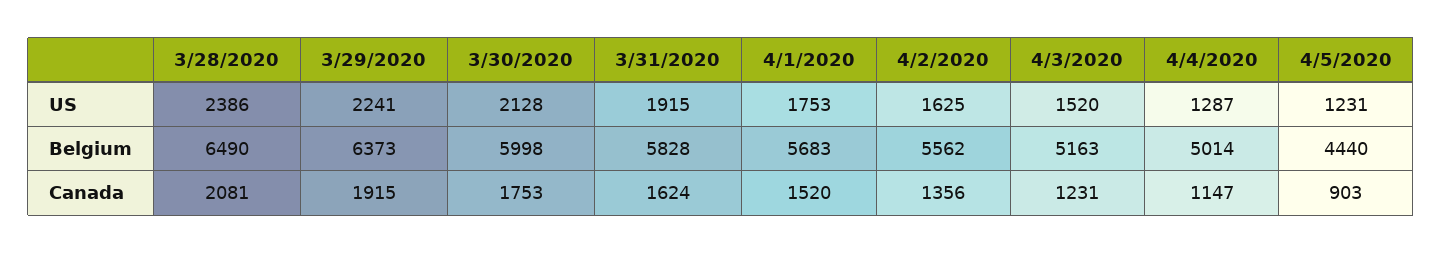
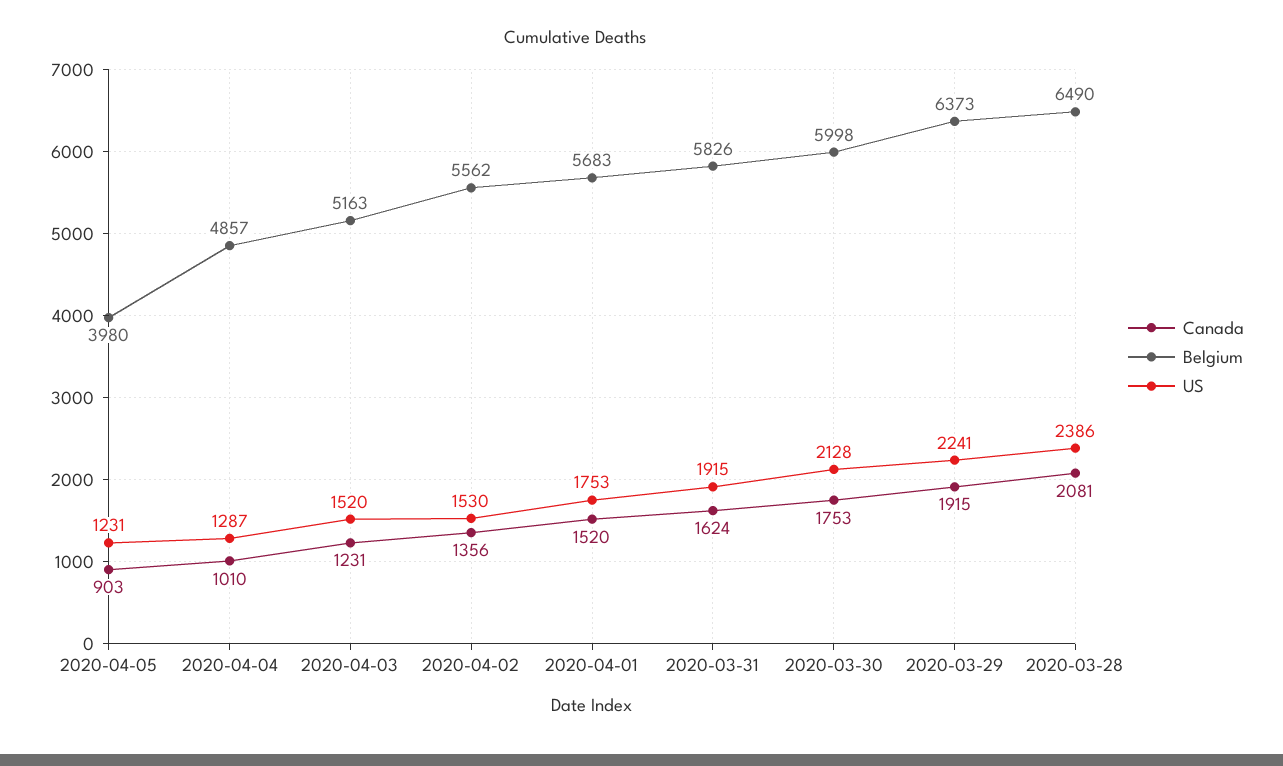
  {
    "US": {
      "3/28/2020": 2386,
      "3/29/2020": 2241,
      "3/30/2020": 2128,
      "3/31/2020": 1915,
      "4/1/2020": 1753,
-     "4/2/2020": 1625,
+     "4/2/2020": 1530,
      "4/3/2020": 1520,
      "4/4/2020": 1287,
      "4/5/2020": 1231
    },
    "Belgium": {
      "3/28/2020": 6490,
      "3/29/2020": 6373,
      "3/30/2020": 5998,
-     "3/31/2020": 5828,
+     "3/31/2020": 5826,
      "4/1/2020": 5683,
      "4/2/2020": 5562,
      "4/3/2020": 5163,
-     "4/4/2020": 5014,
+     "4/4/2020": 4857,
-     "4/5/2020": 4440
+     "4/5/2020": 3980
    },
    "Canada": {
      "3/28/2020": 2081,
      "3/29/2020": 1915,
      "3/30/2020": 1753,
      "3/31/2020": 1624,
      "4/1/2020": 1520,
      "4/2/2020": 1356,
      "4/3/2020": 1231,
-     "4/4/2020": 1147,
+     "4/4/2020": 1010,
      "4/5/2020": 903
    }
  }

